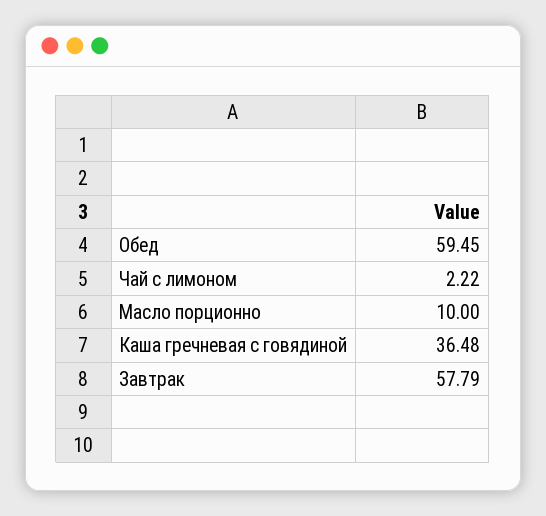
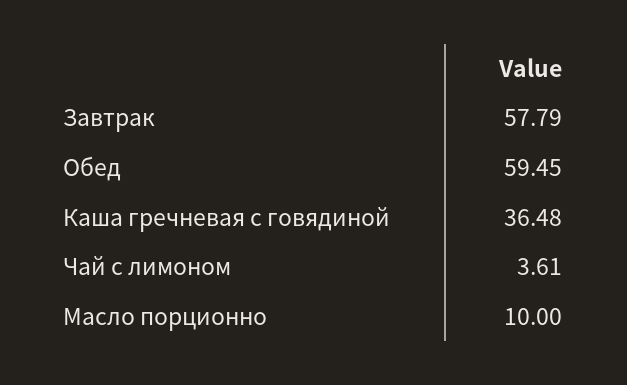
  {
    "Обед": 59.45,
-   "Чай с лимоном": 2.22,
+   "Чай с лимоном": 3.61,
    "Масло порционно": 10,
    "Каша гречневая с говядиной": 36.48,
    "Завтрак": 57.79
  }

